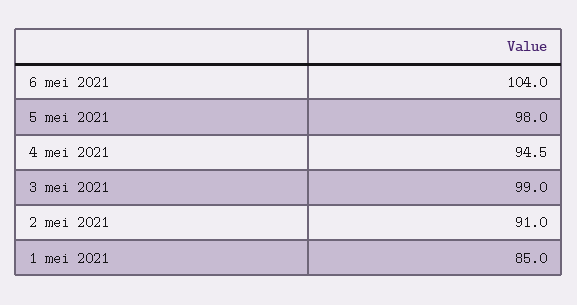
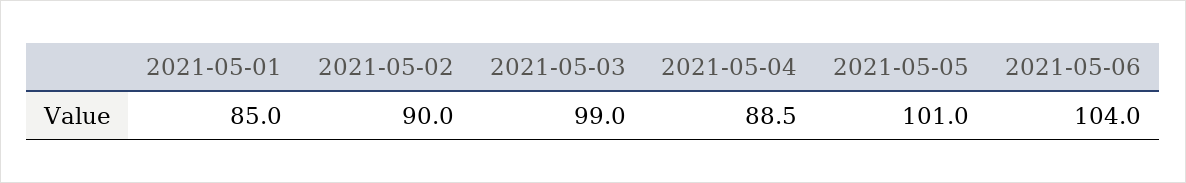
  {
    "6 mei 2021": 104,
-   "5 mei 2021": 98,
+   "5 mei 2021": 101,
-   "4 mei 2021": 94.5,
+   "4 mei 2021": 88.5,
    "3 mei 2021": 99,
-   "2 mei 2021": 91,
+   "2 mei 2021": 90,
    "1 mei 2021": 85
  }

